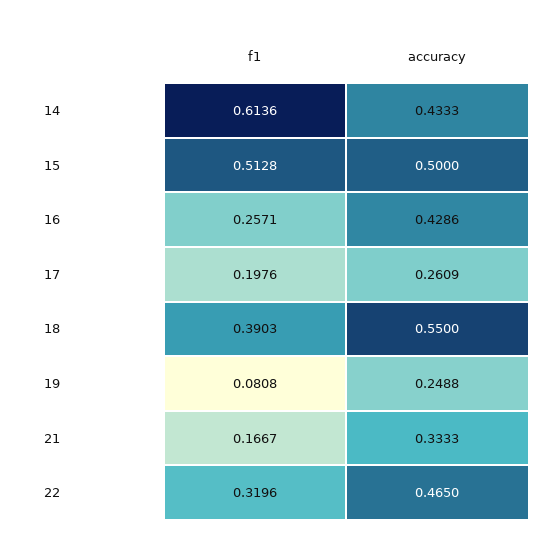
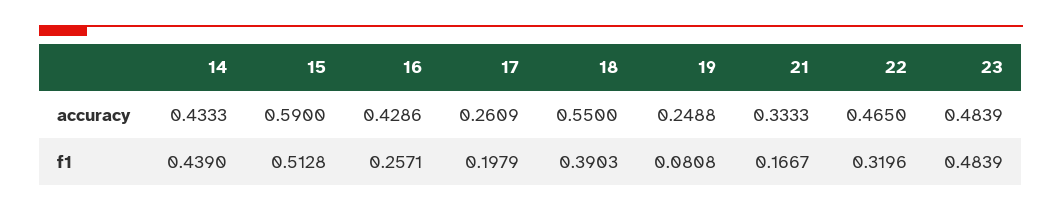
  {
    "f1": {
-     "14": 0.6136,
+     "14": 0.439,
      "15": 0.5128,
      "16": 0.2571,
-     "17": 0.1976,
+     "17": 0.1979,
      "18": 0.3903,
      "19": 0.0808,
      "21": 0.1667,
-     "22": 0.3196
+     "22": 0.3196,
+     "23": 0.4839
    },
    "accuracy": {
      "14": 0.4333,
-     "15": 0.5,
+     "15": 0.59,
      "16": 0.4286,
      "17": 0.2609,
      "18": 0.55,
      "19": 0.2488,
      "21": 0.3333,
-     "22": 0.465
+     "22": 0.465,
+     "23": 0.4839
    }
  }

